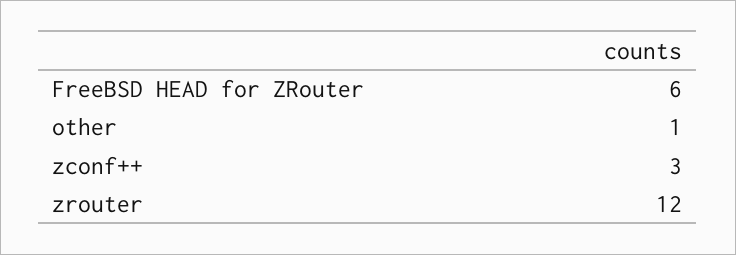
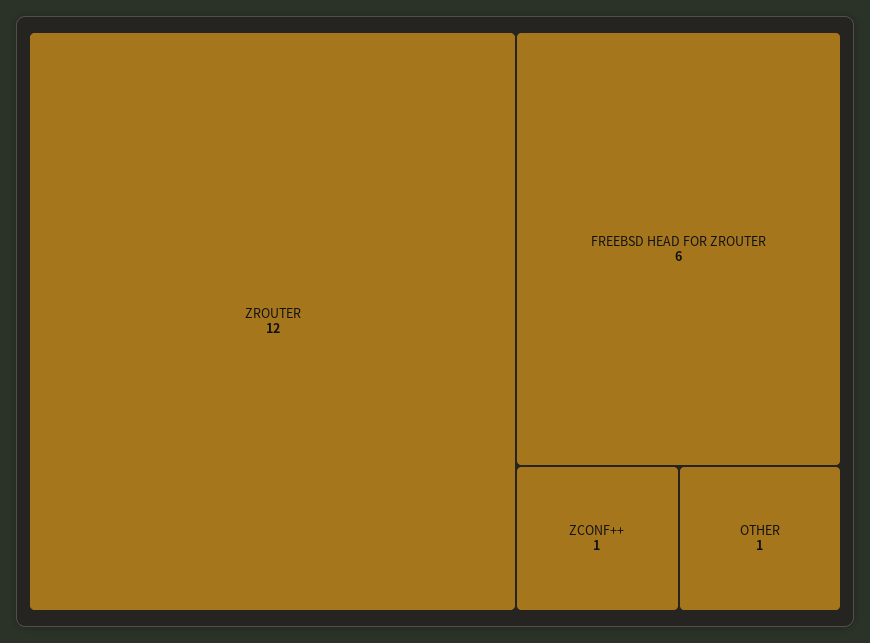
  {
    "FreeBSD HEAD for ZRouter": 6,
    "other": 1,
-   "zconf++": 3,
+   "zconf++": 1,
    "zrouter": 12
  }

